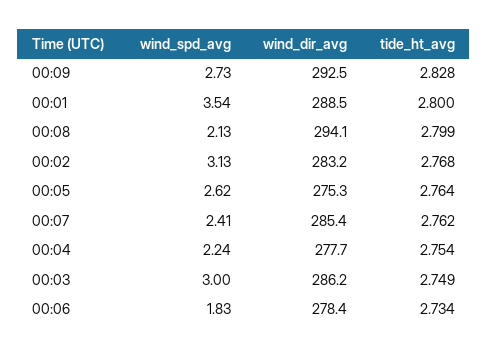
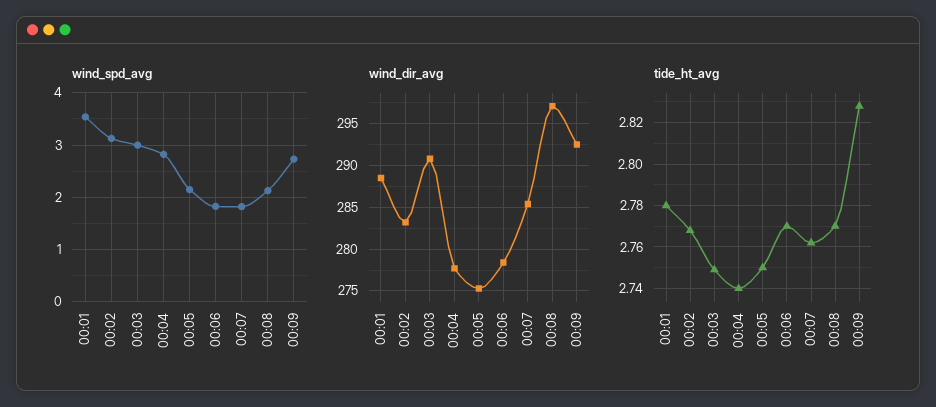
  {
    "wind_spd_avg": {
      "00:09": 2.73,
      "00:01": 3.54,
      "00:08": 2.13,
      "00:02": 3.13,
-     "00:05": 2.62,
+     "00:05": 2.2,
-     "00:07": 2.41,
+     "00:07": 1.8,
-     "00:04": 2.24,
+     "00:04": 2.8,
      "00:03": 3,
      "00:06": 1.83
    },
    "wind_dir_avg": {
      "00:09": 292.5,
      "00:01": 288.5,
-     "00:08": 294.1,
+     "00:08": 297,
      "00:02": 283.2,
      "00:05": 275.3,
      "00:07": 285.4,
      "00:04": 277.7,
-     "00:03": 286.2,
+     "00:03": 291,
      "00:06": 278.4
    },
    "tide_ht_avg": {
      "00:09": 2.828,
-     "00:01": 2.8,
+     "00:01": 2.78,
-     "00:08": 2.799,
+     "00:08": 2.77,
      "00:02": 2.768,
-     "00:05": 2.764,
+     "00:05": 2.75,
      "00:07": 2.762,
-     "00:04": 2.754,
+     "00:04": 2.74,
      "00:03": 2.749,
-     "00:06": 2.734
+     "00:06": 2.77
    }
  }

